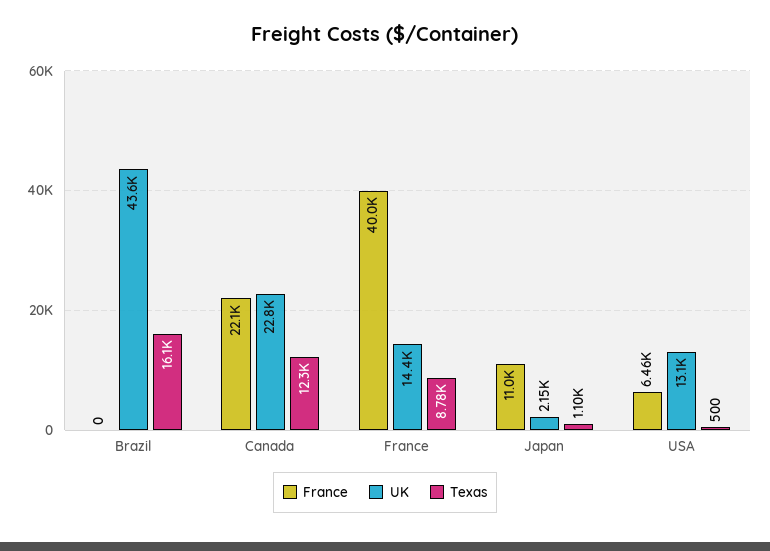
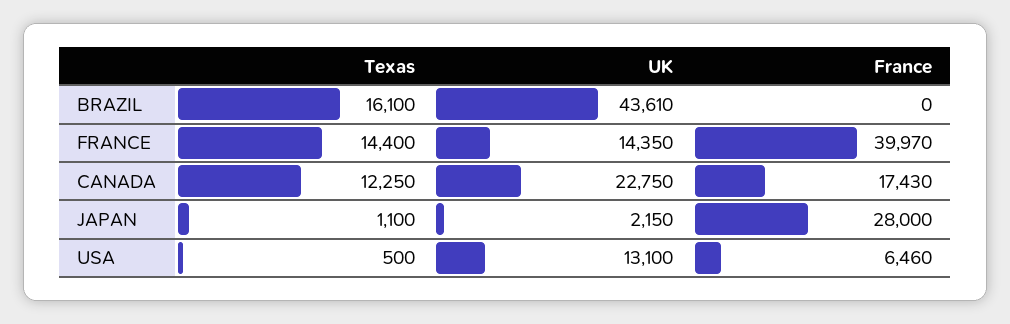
  {
    "France": {
      "Brazil": 0,
-     "Canada": 22100,
+     "Canada": 17430,
      "France": 39970,
-     "Japan": 11000,
+     "Japan": 28000,
      "USA": 6460
    },
    "UK": {
      "Brazil": 43610,
      "Canada": 22750,
      "France": 14350,
      "Japan": 2150,
      "USA": 13100
    },
    "Texas": {
      "Brazil": 16100,
      "Canada": 12250,
-     "France": 8780,
+     "France": 14400,
      "Japan": 1100,
      "USA": 500
    }
  }

